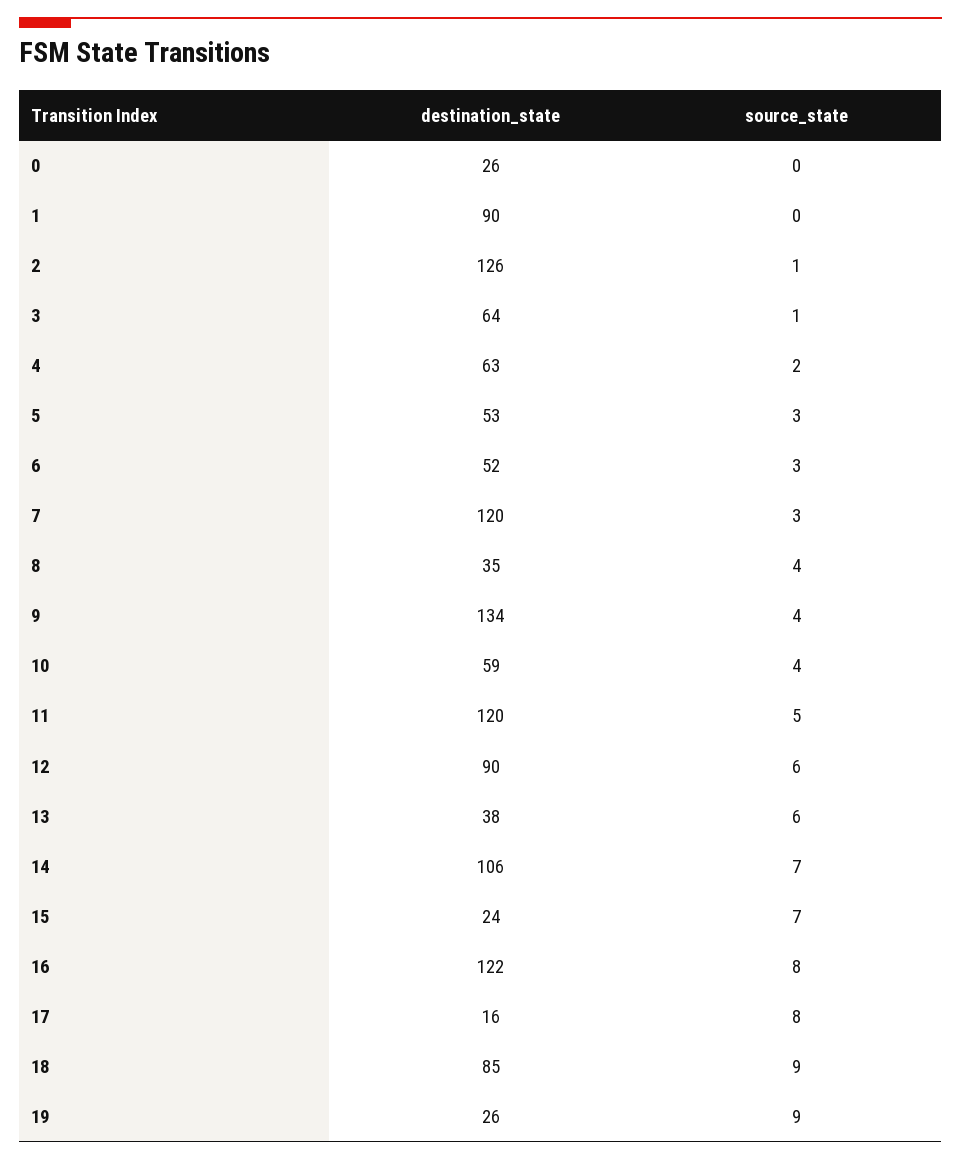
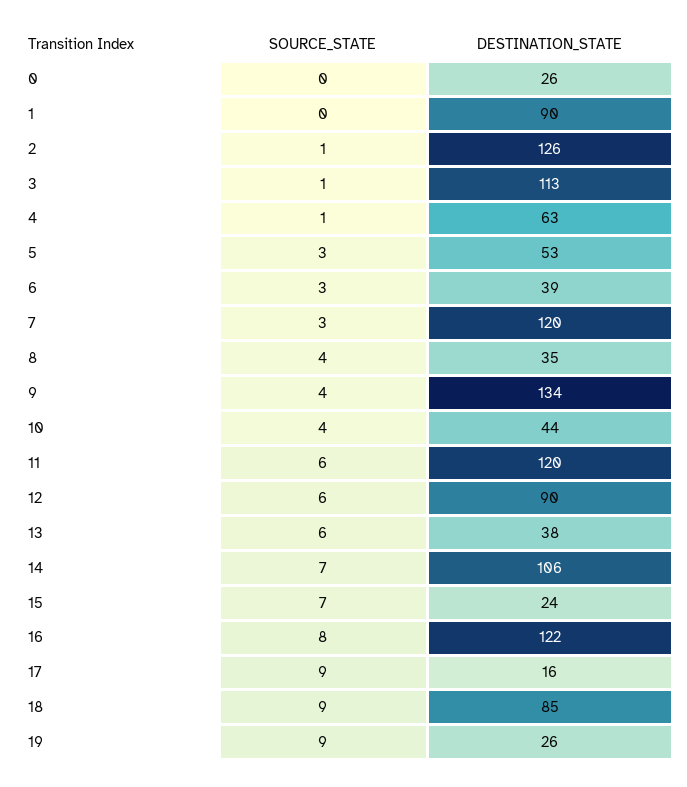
  {
    "destination_state": {
      "0": 26,
      "1": 90,
      "2": 126,
-     "3": 64,
+     "3": 113,
      "4": 63,
      "5": 53,
-     "6": 52,
+     "6": 39,
      "7": 120,
      "8": 35,
      "9": 134,
-     "10": 59,
+     "10": 44,
      "11": 120,
      "12": 90,
      "13": 38,
      "14": 106,
      "15": 24,
      "16": 122,
      "17": 16,
      "18": 85,
      "19": 26
    },
    "source_state": {
      "0": 0,
      "1": 0,
      "2": 1,
      "3": 1,
-     "4": 2,
+     "4": 1,
      "5": 3,
      "6": 3,
      "7": 3,
      "8": 4,
      "9": 4,
      "10": 4,
-     "11": 5,
+     "11": 6,
      "12": 6,
      "13": 6,
      "14": 7,
      "15": 7,
      "16": 8,
-     "17": 8,
+     "17": 9,
      "18": 9,
      "19": 9
    }
  }

